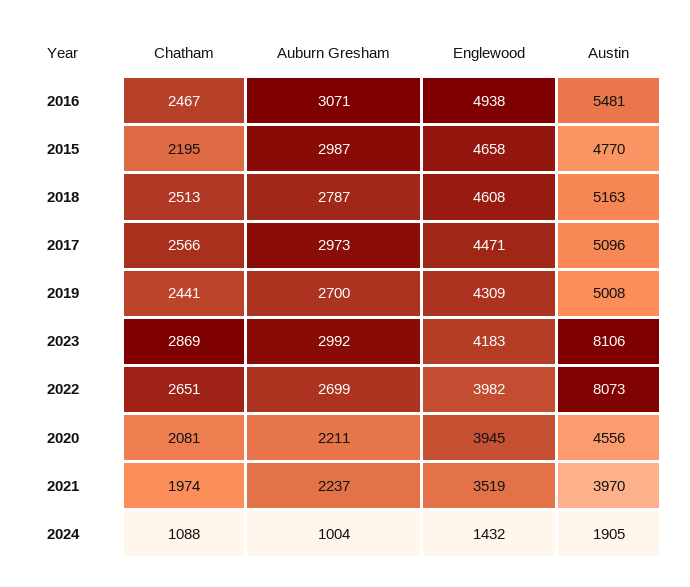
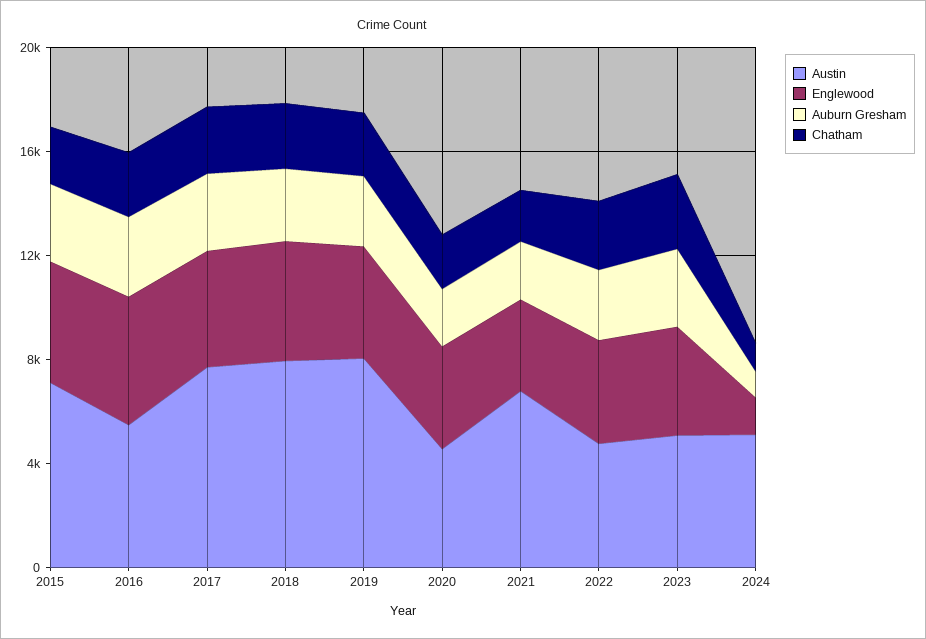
  {
    "Chatham": {
      "2016": 2467,
      "2015": 2195,
      "2018": 2513,
      "2017": 2566,
      "2019": 2441,
      "2023": 2869,
      "2022": 2651,
      "2020": 2081,
      "2021": 1974,
      "2024": 1088
    },
    "Auburn Gresham": {
      "2016": 3071,
      "2015": 2987,
      "2018": 2787,
      "2017": 2973,
      "2019": 2700,
      "2023": 2992,
      "2022": 2699,
      "2020": 2211,
      "2021": 2237,
      "2024": 1004
    },
    "Englewood": {
      "2016": 4938,
      "2015": 4658,
      "2018": 4608,
      "2017": 4471,
      "2019": 4309,
      "2023": 4183,
      "2022": 3982,
      "2020": 3945,
      "2021": 3519,
      "2024": 1432
    },
    "Austin": {
      "2016": 5481,
-     "2015": 4770,
+     "2015": 7000,
-     "2018": 5163,
+     "2018": 8000,
-     "2017": 5096,
+     "2017": 8000,
-     "2019": 5008,
+     "2019": 8000,
-     "2023": 8106,
+     "2023": 5000,
-     "2022": 8073,
+     "2022": 5000,
      "2020": 4556,
-     "2021": 3970,
+     "2021": 7000,
-     "2024": 1905
+     "2024": 5000
    }
  }

